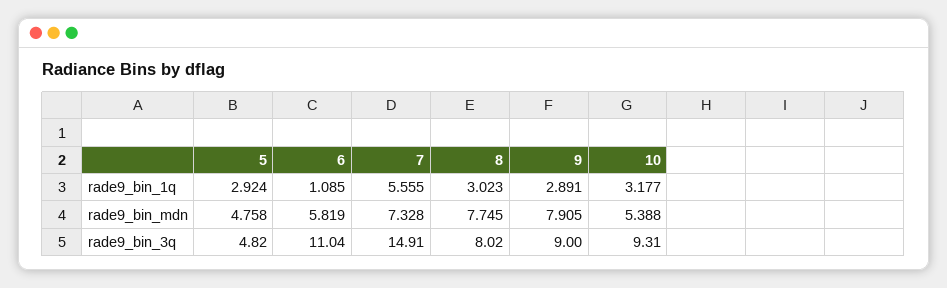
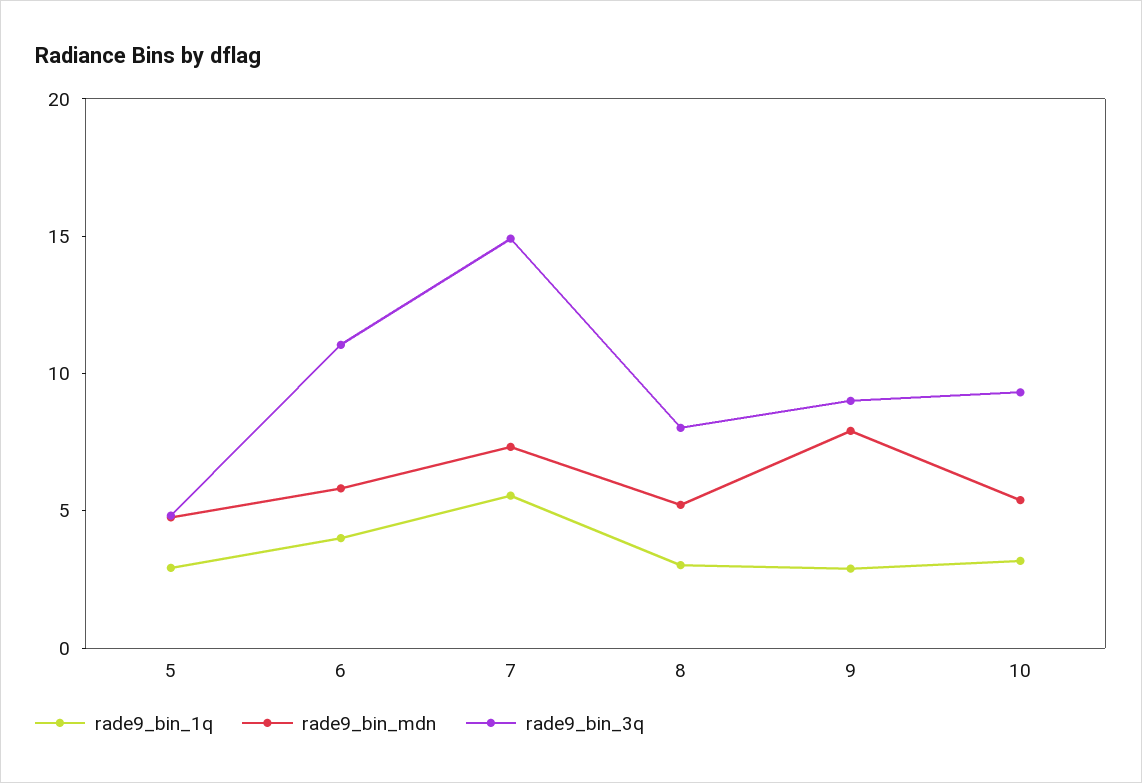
  {
    "rade9_bin_1q": {
      "5": 2.924,
-     "6": 1.085,
+     "6": 4,
      "7": 5.555,
      "8": 3.023,
      "9": 2.891,
      "10": 3.177
    },
    "rade9_bin_mdn": {
      "5": 4.758,
      "6": 5.819,
      "7": 7.328,
-     "8": 7.745,
+     "8": 5,
      "9": 7.905,
      "10": 5.388
    },
    "rade9_bin_3q": {
      "5": 4.82,
      "6": 11.04,
      "7": 14.91,
      "8": 8.02,
      "9": 9,
      "10": 9.31
    }
  }

